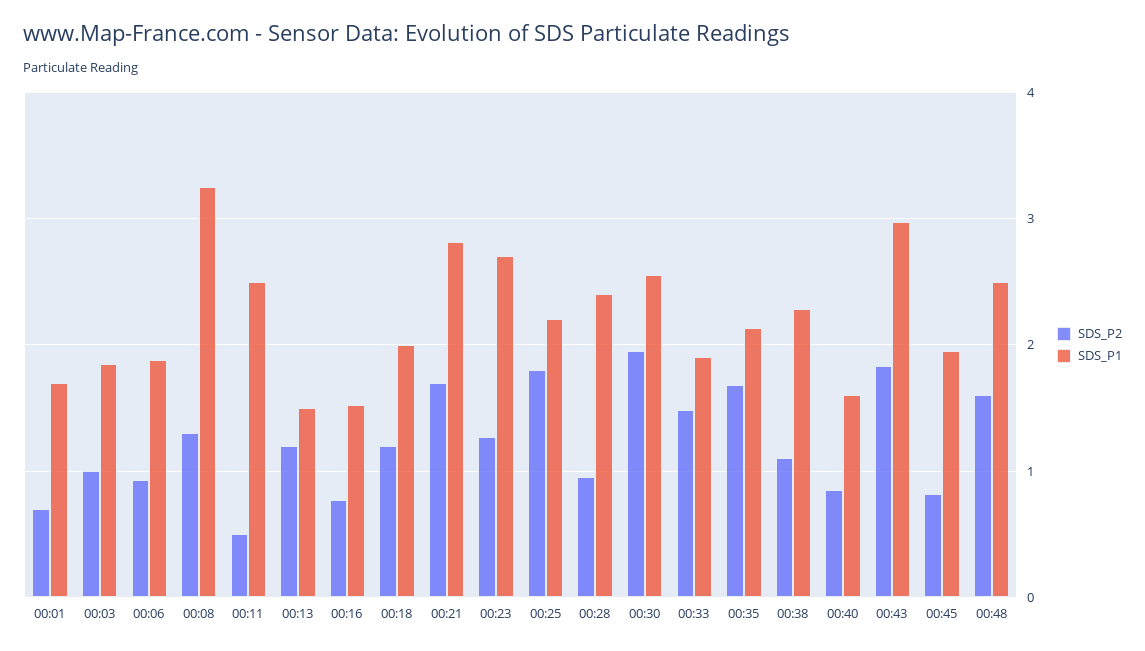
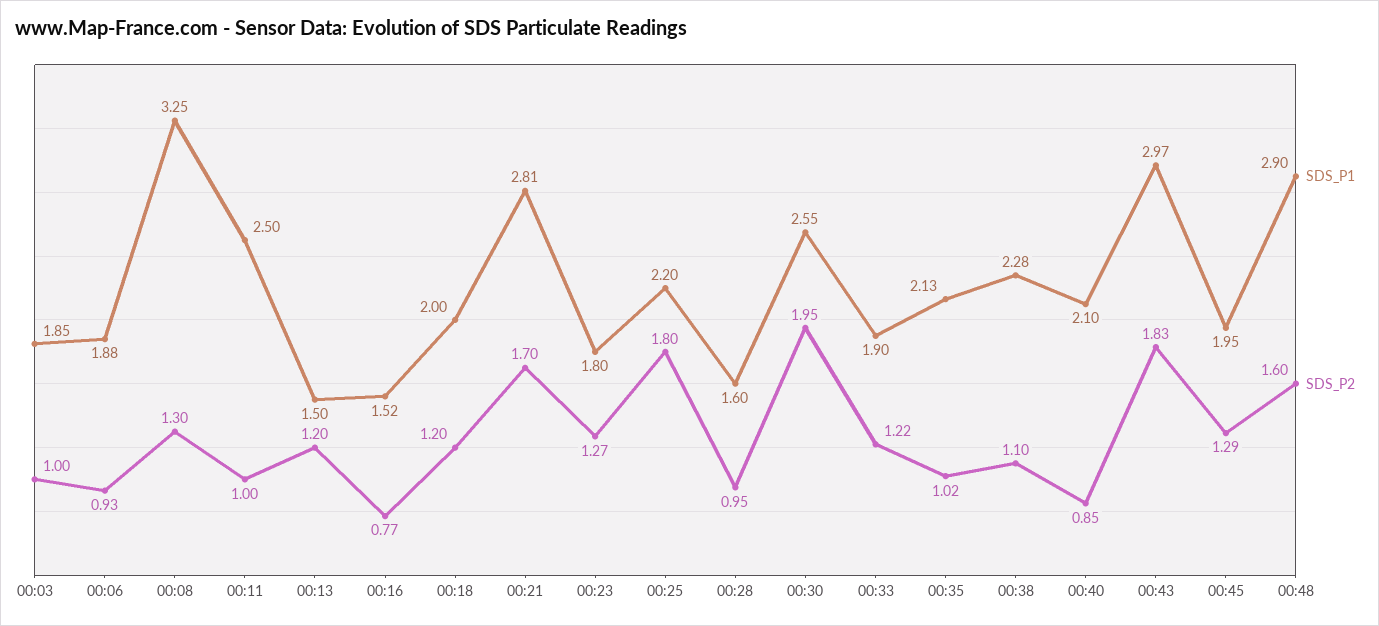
  {
    "SDS_P2": {
-     "00:01": 0.7,
      "00:03": 1,
      "00:06": 0.93,
      "00:08": 1.3,
-     "00:11": 0.5,
+     "00:11": 1,
      "00:13": 1.2,
      "00:16": 0.77,
      "00:18": 1.2,
      "00:21": 1.7,
      "00:23": 1.27,
      "00:25": 1.8,
      "00:28": 0.95,
      "00:30": 1.95,
-     "00:33": 1.5,
+     "00:33": 1.22,
-     "00:35": 1.7,
+     "00:35": 1.02,
      "00:38": 1.1,
      "00:40": 0.85,
      "00:43": 1.83,
-     "00:45": 0.8,
+     "00:45": 1.29,
      "00:48": 1.6
    },
    "SDS_P1": {
-     "00:01": 1.7,
      "00:03": 1.85,
      "00:06": 1.88,
      "00:08": 3.25,
      "00:11": 2.5,
      "00:13": 1.5,
      "00:16": 1.52,
      "00:18": 2,
      "00:21": 2.81,
-     "00:23": 2.7,
+     "00:23": 1.8,
      "00:25": 2.2,
-     "00:28": 2.4,
+     "00:28": 1.6,
      "00:30": 2.55,
      "00:33": 1.9,
      "00:35": 2.13,
      "00:38": 2.28,
-     "00:40": 1.6,
+     "00:40": 2.1,
      "00:43": 2.97,
      "00:45": 1.95,
-     "00:48": 2.5
+     "00:48": 2.9
    }
  }

